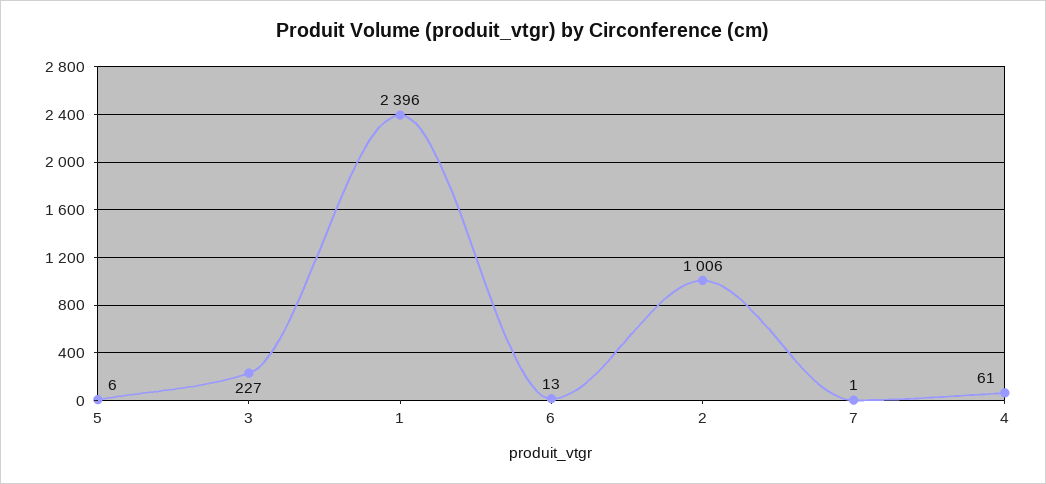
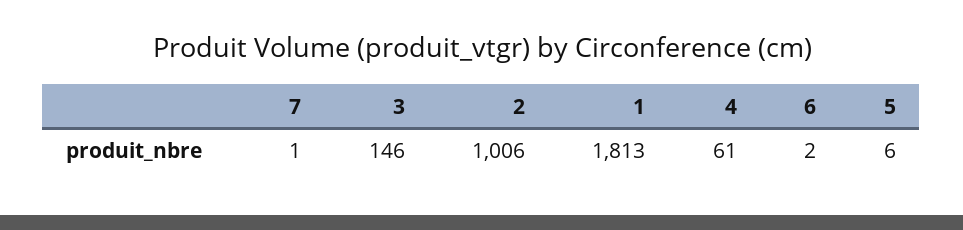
  {
    "5": 6,
-   "3": 227,
+   "3": 146,
-   "1": 2396,
+   "1": 1813,
-   "6": 13,
+   "6": 2,
    "2": 1006,
    "7": 1,
    "4": 61
  }

